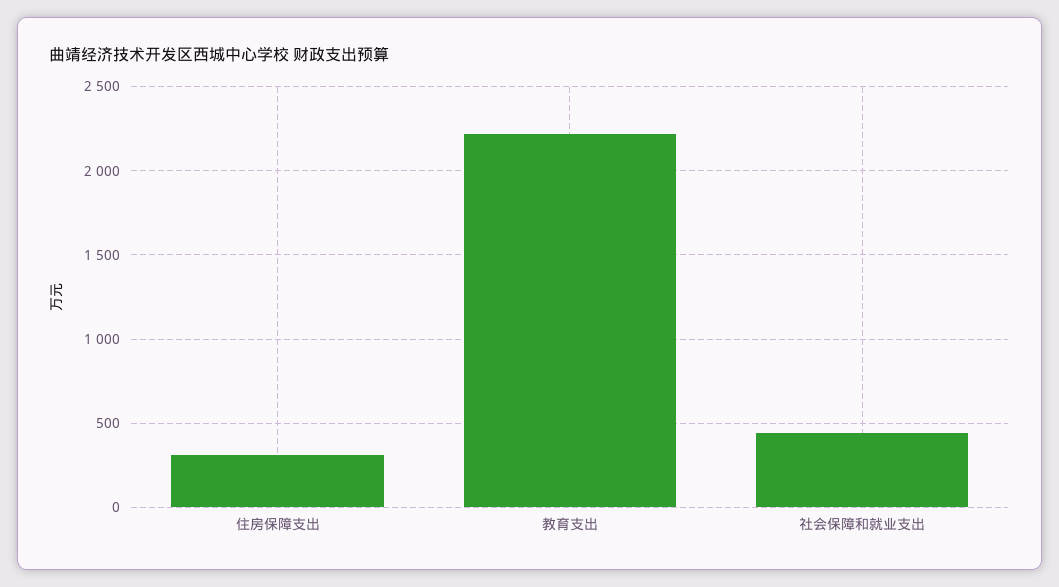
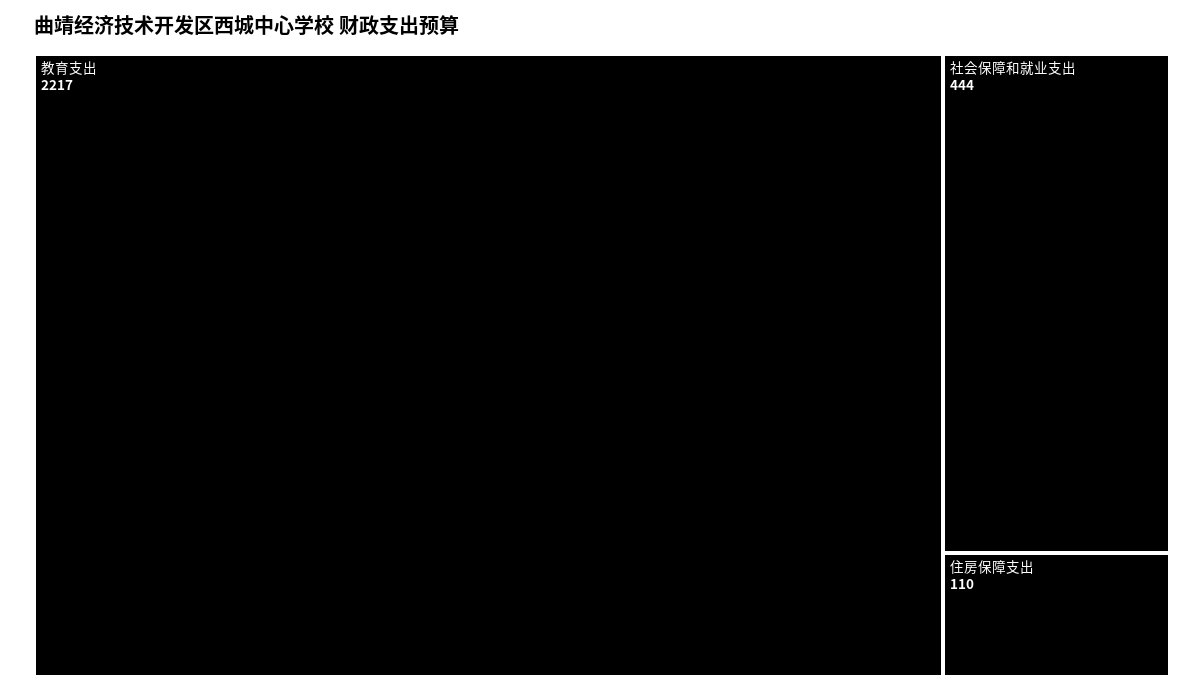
  {
-   "住房保障支出": 300,
+   "住房保障支出": 110,
    "教育支出": 2217,
    "社会保障和就业支出": 444
  }

